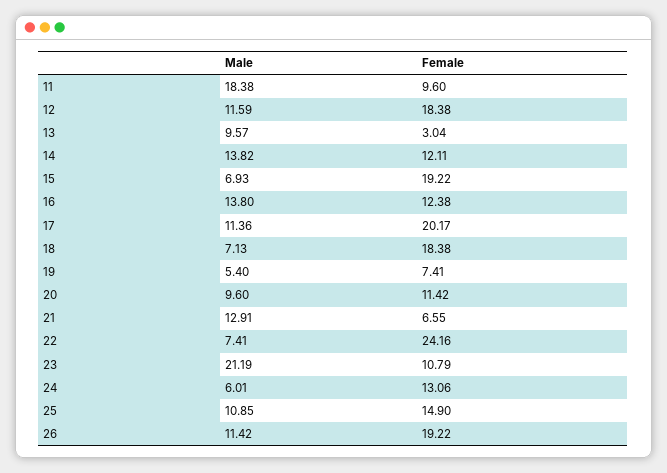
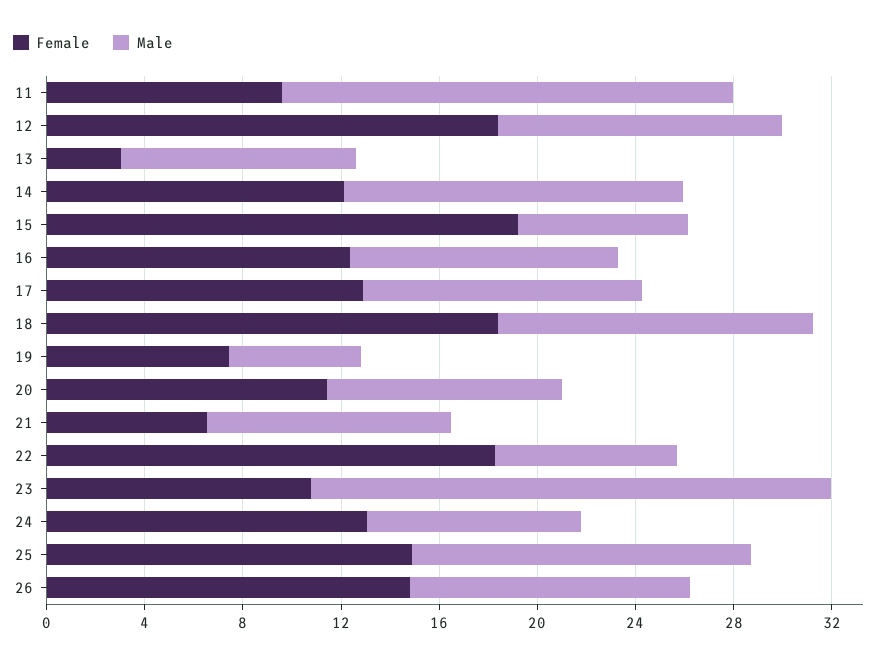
  {
    "Male": {
      "11": 18.38,
      "12": 11.59,
      "13": 9.57,
      "14": 13.82,
      "15": 6.93,
-     "16": 13.8,
+     "16": 11,
      "17": 11.36,
-     "18": 7.13,
+     "18": 13,
      "19": 5.4,
      "20": 9.6,
-     "21": 12.91,
+     "21": 10,
      "22": 7.41,
      "23": 21.19,
-     "24": 6.01,
+     "24": 9,
-     "25": 10.85,
+     "25": 14,
      "26": 11.42
    },
    "Female": {
      "11": 9.6,
      "12": 18.38,
      "13": 3.04,
      "14": 12.11,
      "15": 19.22,
      "16": 12.38,
-     "17": 20.17,
+     "17": 13,
      "18": 18.38,
      "19": 7.41,
      "20": 11.42,
      "21": 6.55,
-     "22": 24.16,
+     "22": 18,
      "23": 10.79,
      "24": 13.06,
      "25": 14.9,
-     "26": 19.22
+     "26": 15
    }
  }

